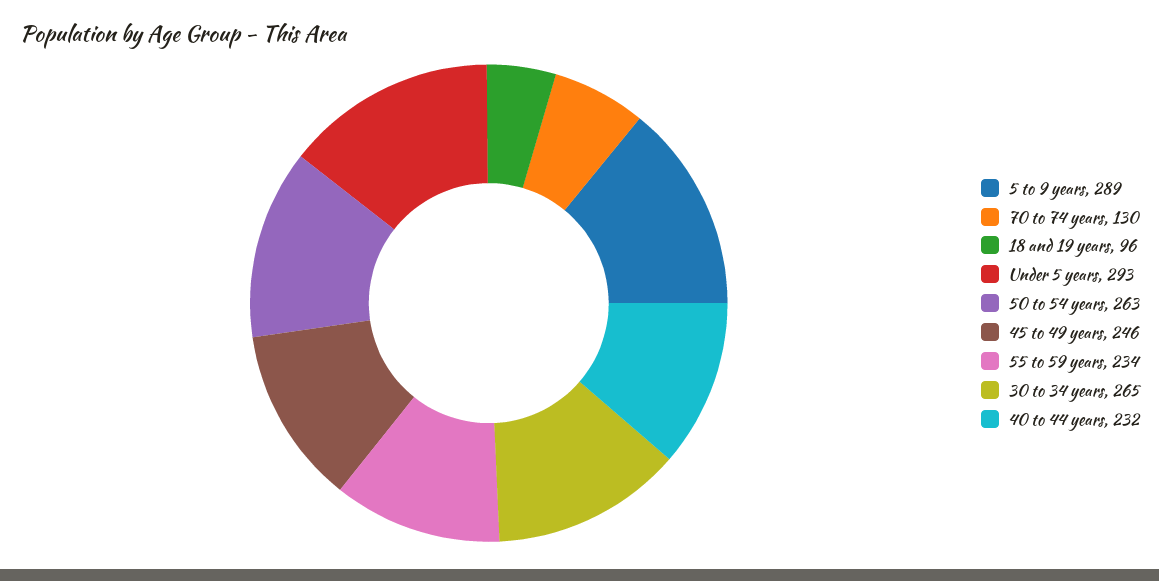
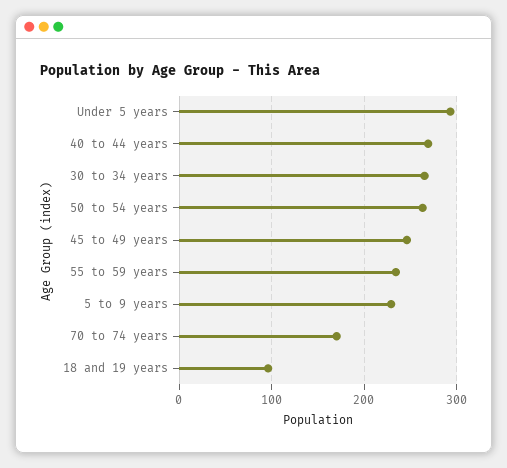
  {
-   "5 to 9 years": 289,
+   "5 to 9 years": 230,
-   "70 to 74 years": 130,
+   "70 to 74 years": 170,
    "18 and 19 years": 96,
    "Under 5 years": 293,
    "50 to 54 years": 263,
    "45 to 49 years": 246,
    "55 to 59 years": 234,
    "30 to 34 years": 265,
-   "40 to 44 years": 232
+   "40 to 44 years": 270
  }

